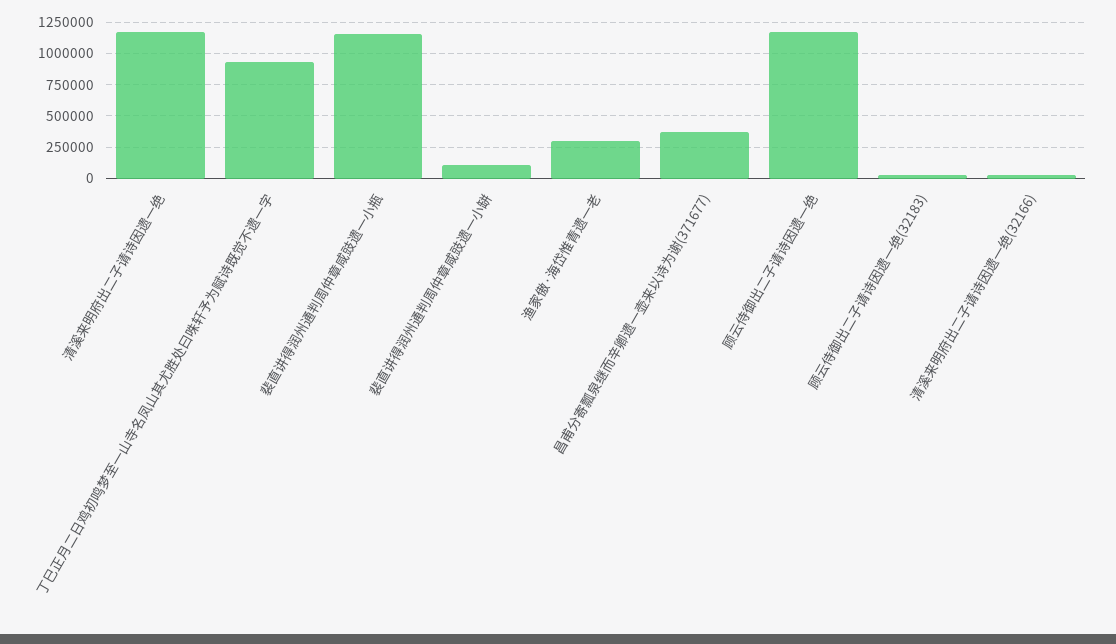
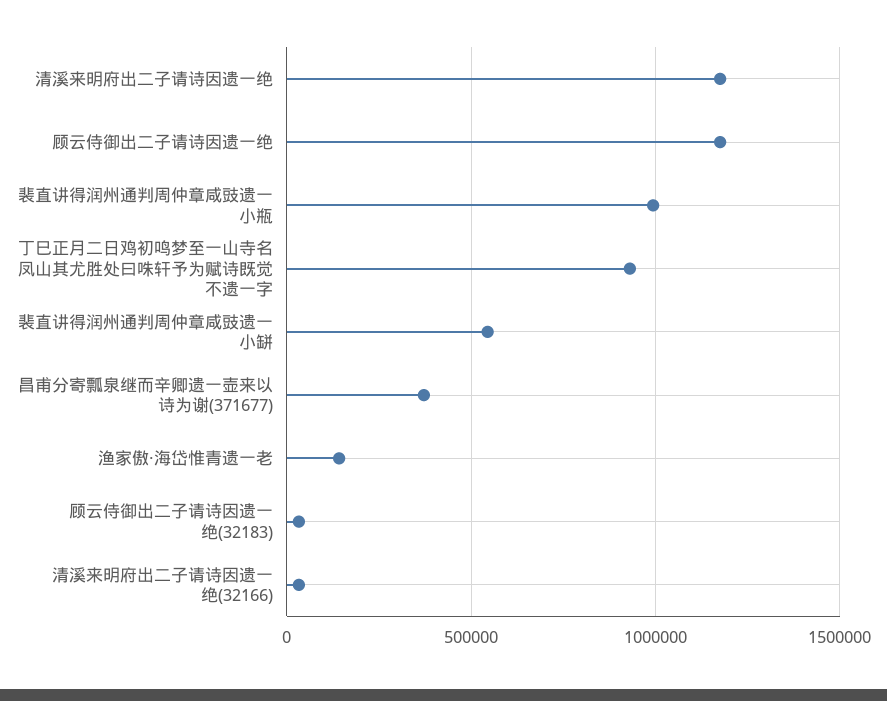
  {
    "清溪来明府出二子请诗因遗一绝": 1150000,
    "丁巳正月二日鸡初鸣梦至一山寺名凤山其尤胜处曰咮轩予为赋诗既觉不遗一字": 950000,
-   "裴直讲得润州通判周仲章咸豉遗一小瓶": 1150000,
+   "裴直讲得润州通判周仲章咸豉遗一小瓶": 1000000,
-   "裴直讲得润州通判周仲章咸豉遗一小缾": 100000,
+   "裴直讲得润州通判周仲章咸豉遗一小缾": 550000,
-   "渔家傲·海岱惟青遗一老": 300000,
+   "渔家傲·海岱惟青遗一老": 150000,
    "昌甫分寄瓢泉继而辛卿遗一壶来以诗为谢(371677)": 350000,
    "顾云侍御出二子请诗因遗一绝": 1150000,
    "顾云侍御出二子请诗因遗一绝(32183)": 50000,
    "清溪来明府出二子请诗因遗一绝(32166)": 50000
  }

